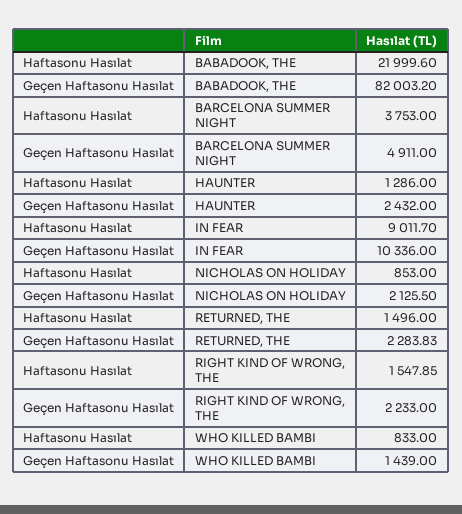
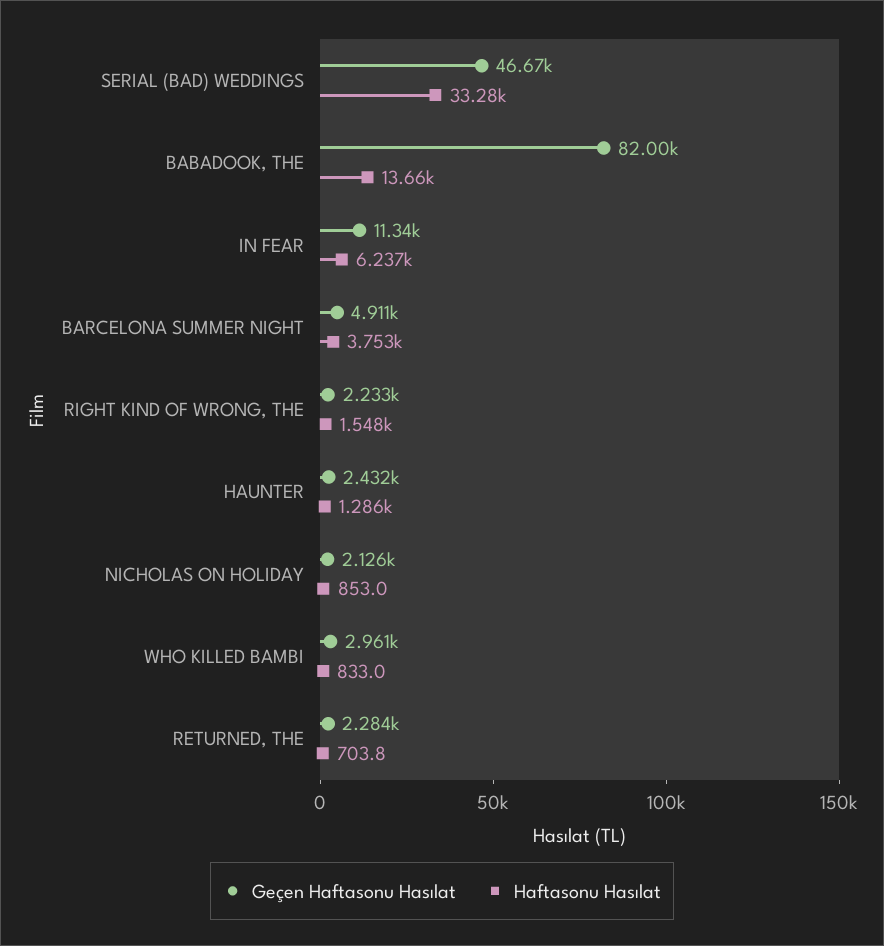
  {
    "Haftasonu Hasılat": {
-     "BABADOOK, THE": 21999.6,
+     "BABADOOK, THE": 13660,
      "BARCELONA SUMMER NIGHT": 3753,
      "HAUNTER": 1286,
-     "IN FEAR": 9011.7,
+     "IN FEAR": 6237,
      "NICHOLAS ON HOLIDAY": 853,
-     "RETURNED, THE": 1496,
+     "RETURNED, THE": 703.8,
      "RIGHT KIND OF WRONG, THE": 1547.85,
-     "WHO KILLED BAMBI": 833
+     "WHO KILLED BAMBI": 833,
+     "SERIAL (BAD) WEDDINGS": 33280
    },
    "Geçen Haftasonu Hasılat": {
      "BABADOOK, THE": 82003.2,
      "BARCELONA SUMMER NIGHT": 4911,
      "HAUNTER": 2432,
-     "IN FEAR": 10336,
+     "IN FEAR": 11340,
      "NICHOLAS ON HOLIDAY": 2125.5,
      "RETURNED, THE": 2283.83,
      "RIGHT KIND OF WRONG, THE": 2233,
-     "WHO KILLED BAMBI": 1439
+     "WHO KILLED BAMBI": 2961,
+     "SERIAL (BAD) WEDDINGS": 46670
    }
  }

